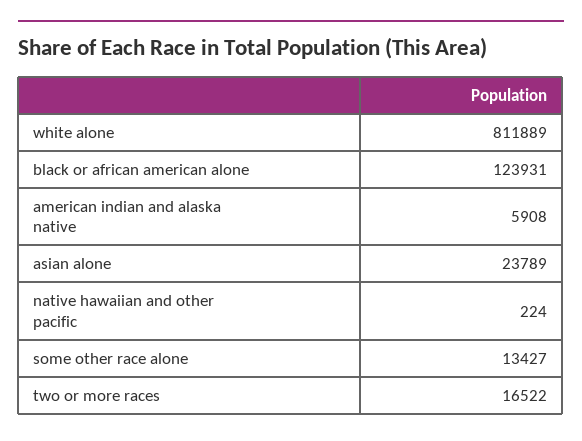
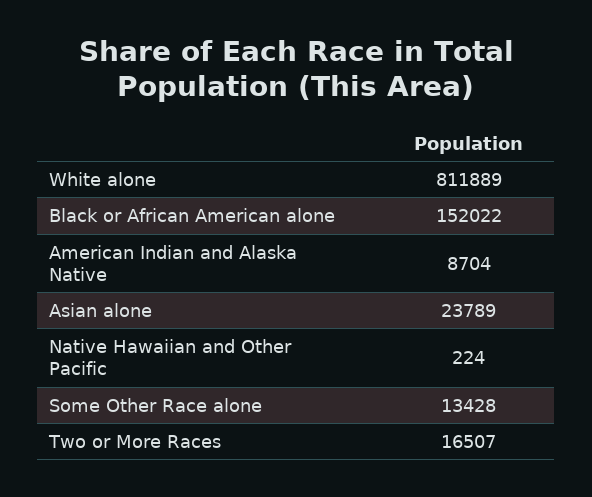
  {
    "white alone": 811889,
-   "black or african american alone": 123931,
+   "black or african american alone": 152022,
-   "american indian and alaska native": 5908,
+   "american indian and alaska native": 8704,
    "asian alone": 23789,
    "native hawaiian and other pacific": 224,
-   "some other race alone": 13427,
+   "some other race alone": 13428,
-   "two or more races": 16522
+   "two or more races": 16507
  }

